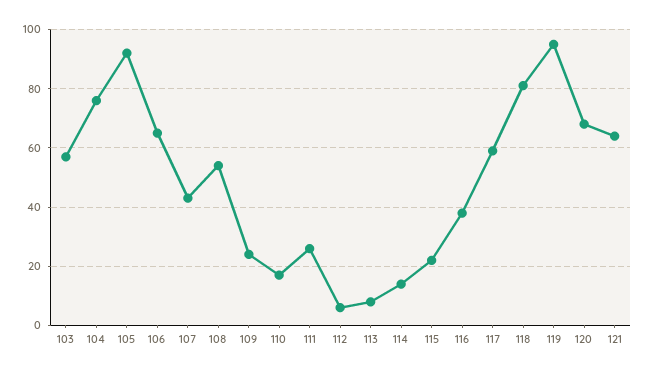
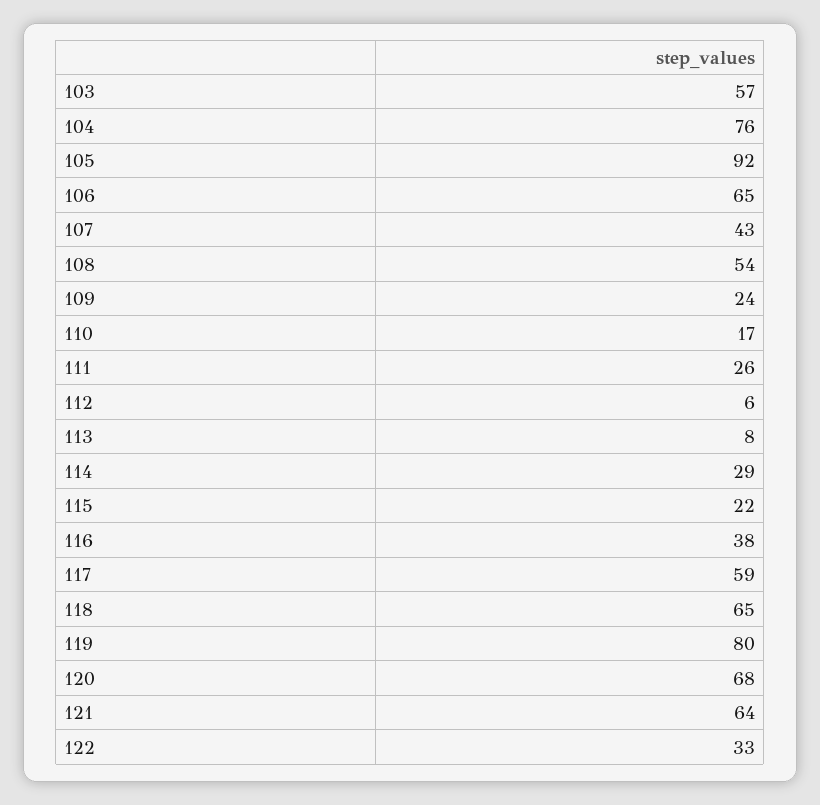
  {
    "103": 57,
    "104": 76,
    "105": 92,
    "106": 65,
    "107": 43,
    "108": 54,
    "109": 24,
    "110": 17,
    "111": 26,
    "112": 6,
    "113": 8,
-   "114": 15,
+   "114": 29,
    "115": 22,
    "116": 38,
    "117": 59,
-   "118": 80,
+   "118": 65,
-   "119": 95,
+   "119": 80,
    "120": 68,
-   "121": 64
+   "121": 64,
+   "122": 33
  }

